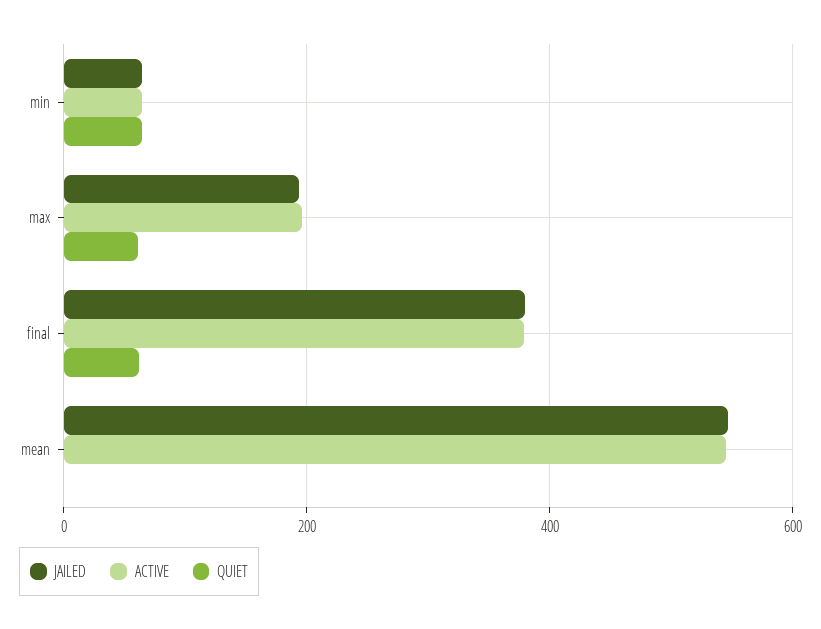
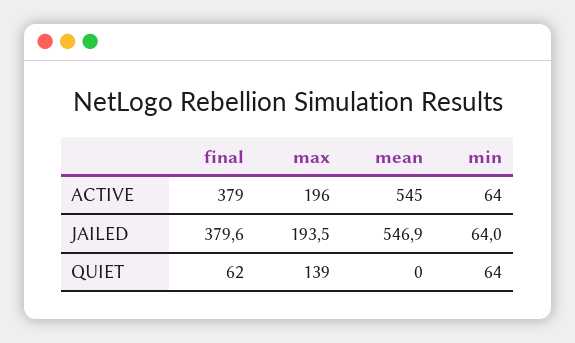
  {
    "JAILED": {
      "min": 64,
      "max": 193.5,
      "final": 379.6,
      "mean": 546.9
    },
    "ACTIVE": {
      "min": 64,
      "max": 196,
      "final": 379,
      "mean": 545
    },
    "QUIET": {
      "min": 64,
-     "max": 60,
+     "max": 139,
      "final": 62,
      "mean": 0
    }
  }

